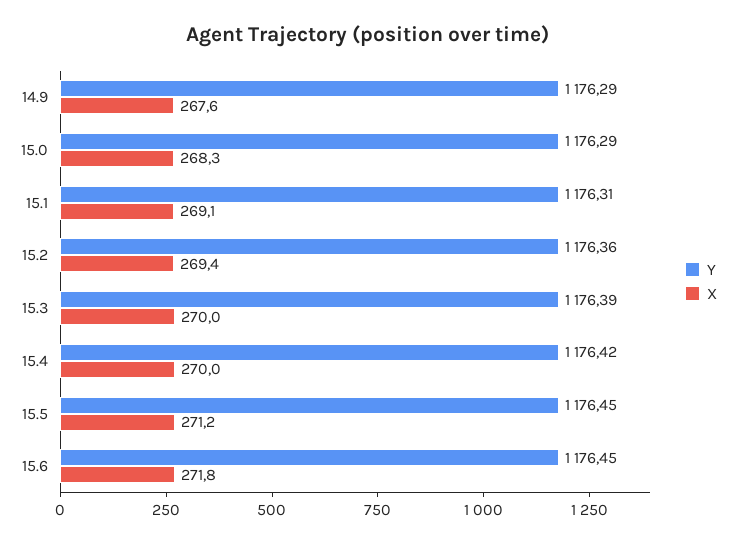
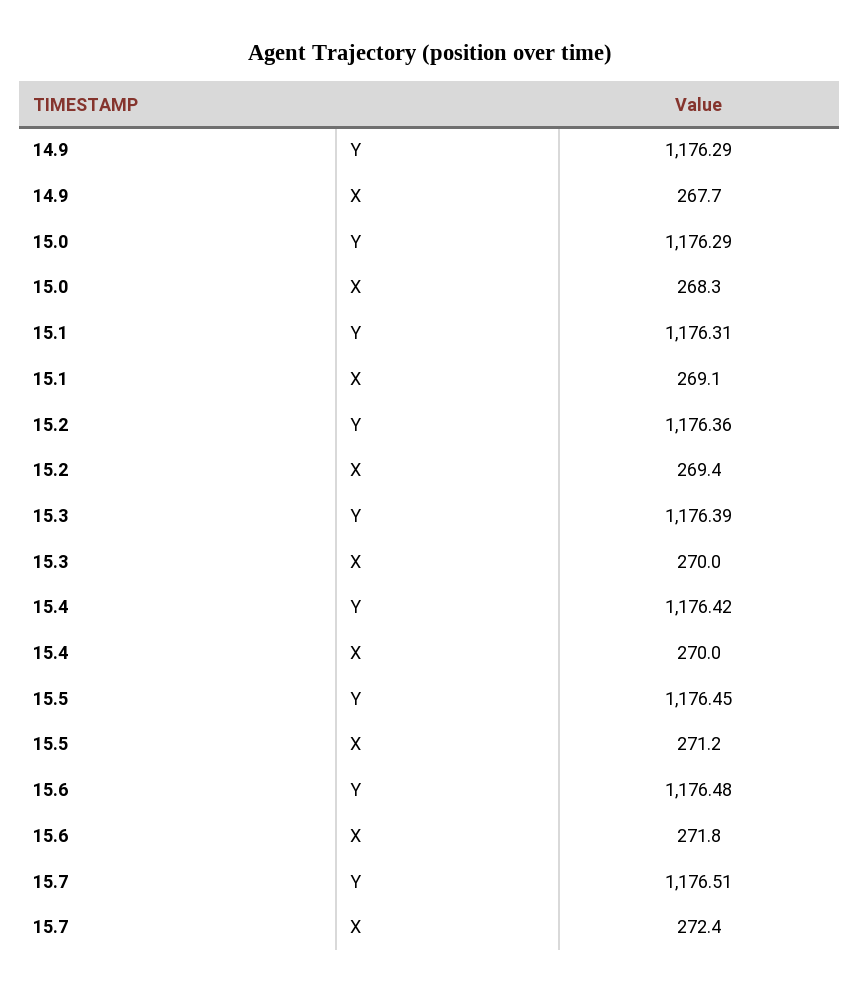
  {
    "Y": {
      "14.9": 1176.29,
      "15.0": 1176.29,
      "15.1": 1176.31,
      "15.2": 1176.36,
      "15.3": 1176.39,
      "15.4": 1176.42,
      "15.5": 1176.45,
-     "15.6": 1176.45
+     "15.6": 1176.48,
+     "15.7": 1176.51
    },
    "X": {
-     "14.9": 267.6,
+     "14.9": 267.7,
      "15.0": 268.3,
      "15.1": 269.1,
      "15.2": 269.4,
      "15.3": 270,
      "15.4": 270,
      "15.5": 271.2,
-     "15.6": 271.8
+     "15.6": 271.8,
+     "15.7": 272.4
    }
  }

